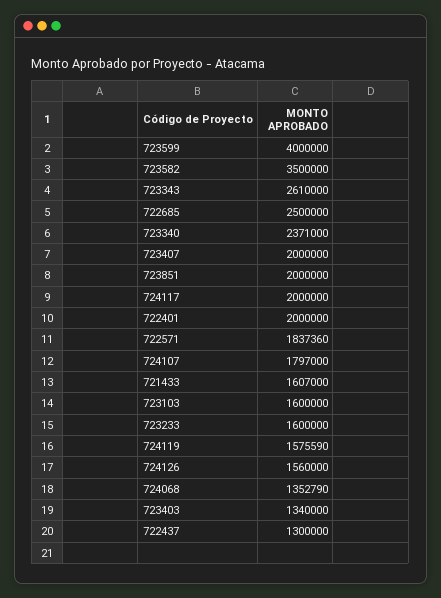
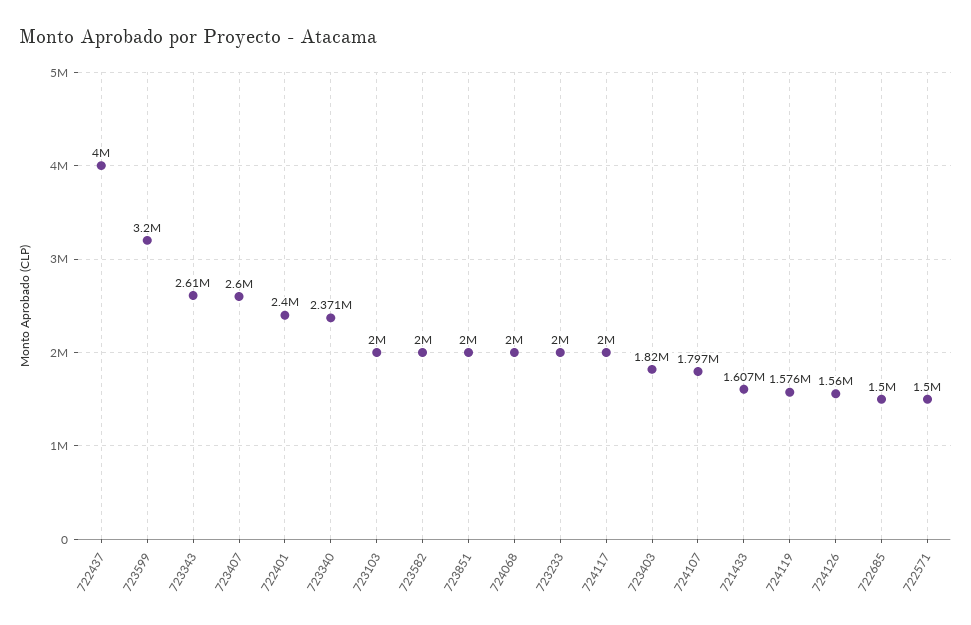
  {
-   "723599": 4000000,
+   "723599": 3200000,
-   "723582": 3500000,
+   "723582": 2000000,
    "723343": 2610000,
-   "722685": 2500000,
+   "722685": 1500000,
    "723340": 2371000,
-   "723407": 2000000,
+   "723407": 2600000,
    "723851": 2000000,
    "724117": 2000000,
-   "722401": 2000000,
+   "722401": 2400000,
-   "722571": 1837360,
+   "722571": 1500000,
    "724107": 1797000,
    "721433": 1607000,
-   "723103": 1600000,
+   "723103": 2000000,
-   "723233": 1600000,
+   "723233": 2000000,
    "724119": 1575590,
    "724126": 1560000,
-   "724068": 1352790,
+   "724068": 2000000,
-   "723403": 1340000,
+   "723403": 1820000,
-   "722437": 1300000
+   "722437": 4000000
  }

